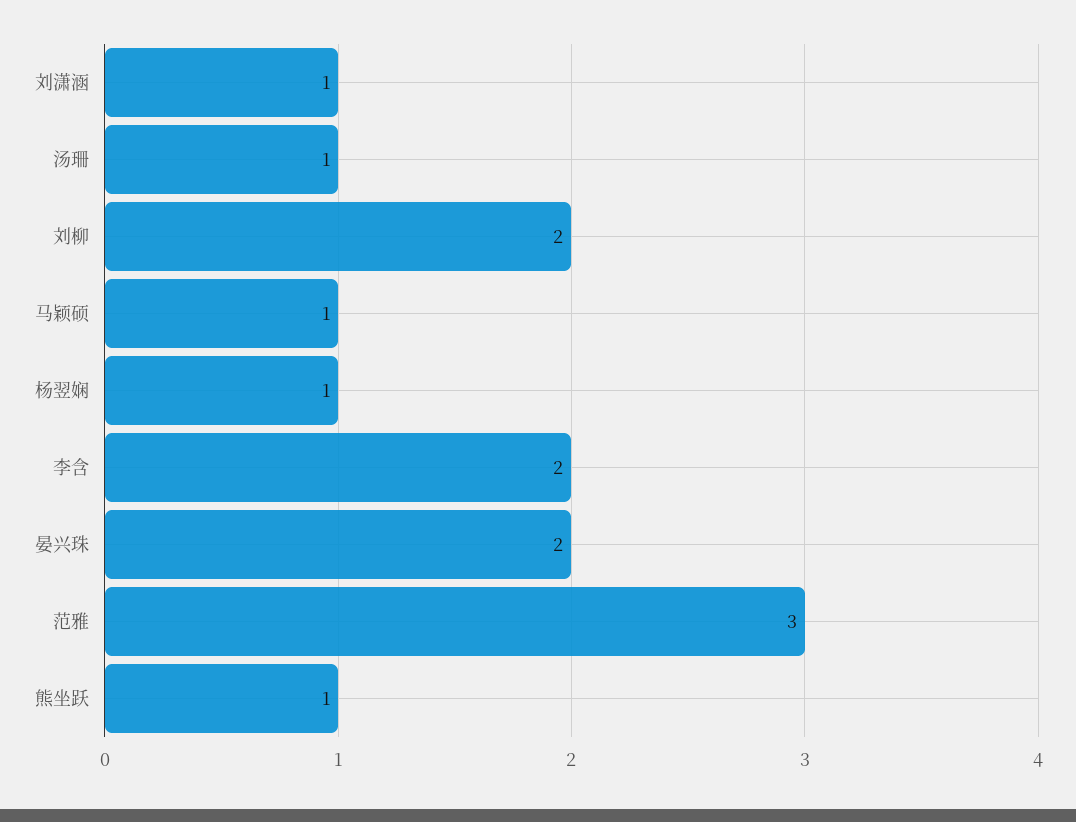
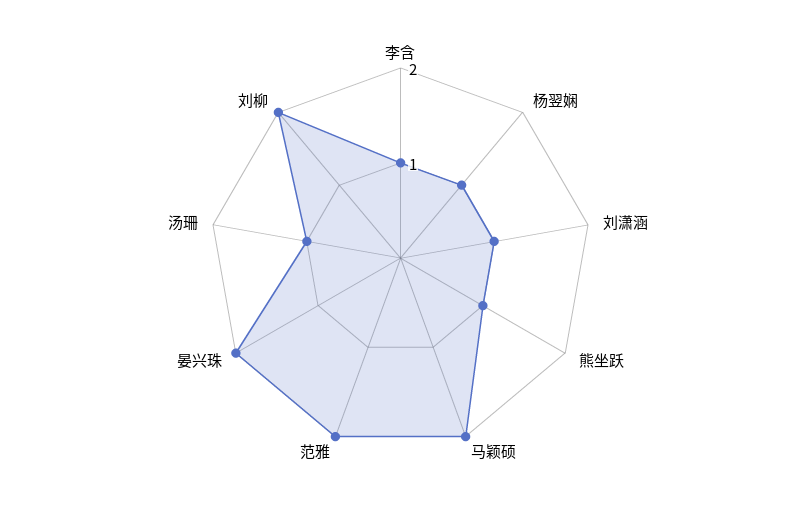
  {
    "刘潇涵": 1,
    "汤珊": 1,
    "刘柳": 2,
-   "马颖硕": 1,
+   "马颖硕": 2,
    "杨翌娴": 1,
-   "李含": 2,
+   "李含": 1,
    "晏兴珠": 2,
-   "范雅": 3,
+   "范雅": 2,
    "熊坐跃": 1
  }

